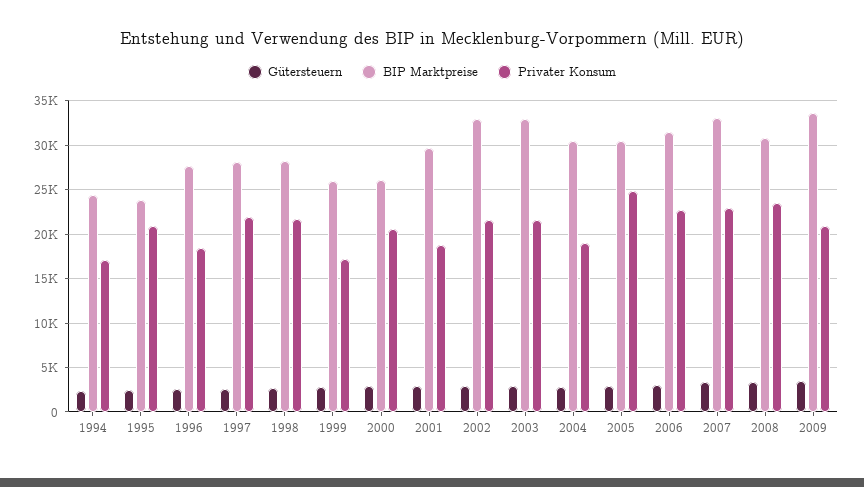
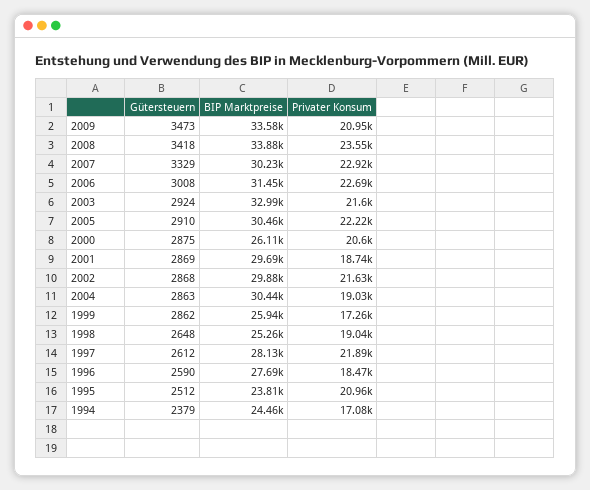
  {
    "Gütersteuern": {
      "1994": 2379,
      "1995": 2512,
      "1996": 2590,
      "1997": 2612,
      "1998": 2648,
      "1999": 2862,
      "2000": 2875,
      "2001": 2869,
      "2002": 2868,
      "2003": 2924,
      "2004": 2863,
      "2005": 2910,
      "2006": 3008,
      "2007": 3329,
      "2008": 3418,
      "2009": 3473
    },
    "BIP Marktpreise": {
      "1994": 24460,
      "1995": 23810,
      "1996": 27690,
      "1997": 28130,
-     "1998": 28000,
+     "1998": 25260,
      "1999": 25940,
      "2000": 26110,
      "2001": 29690,
-     "2002": 33000,
+     "2002": 29880,
      "2003": 32990,
      "2004": 30440,
      "2005": 30460,
      "2006": 31450,
-     "2007": 33000,
+     "2007": 30230,
-     "2008": 31000,
+     "2008": 33880,
      "2009": 33580
    },
    "Privater Konsum": {
      "1994": 17080,
      "1995": 20960,
      "1996": 18470,
      "1997": 21890,
-     "1998": 22000,
+     "1998": 19040,
      "1999": 17260,
      "2000": 20600,
      "2001": 18740,
      "2002": 21630,
      "2003": 21600,
      "2004": 19030,
-     "2005": 25000,
+     "2005": 22220,
      "2006": 22690,
      "2007": 22920,
      "2008": 23550,
      "2009": 20950
    }
  }

